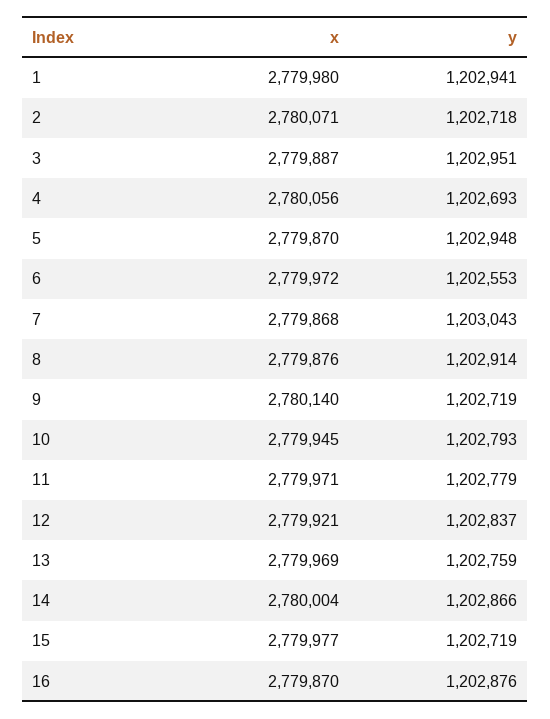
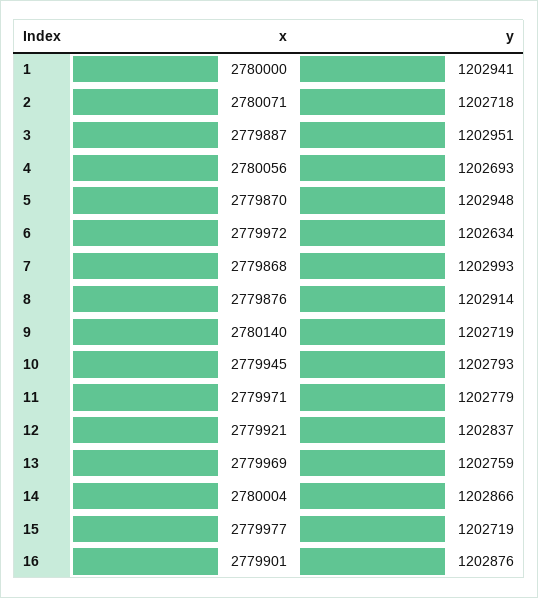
  {
    "x": {
-     "1": 2779980,
+     "1": 2780000,
      "2": 2780071,
      "3": 2779887,
      "4": 2780056,
      "5": 2779870,
      "6": 2779972,
      "7": 2779868,
      "8": 2779876,
      "9": 2780140,
      "10": 2779945,
      "11": 2779971,
      "12": 2779921,
      "13": 2779969,
      "14": 2780004,
      "15": 2779977,
-     "16": 2779870
+     "16": 2779901
    },
    "y": {
      "1": 1202941,
      "2": 1202718,
      "3": 1202951,
      "4": 1202693,
      "5": 1202948,
-     "6": 1202553,
+     "6": 1202634,
-     "7": 1203043,
+     "7": 1202993,
      "8": 1202914,
      "9": 1202719,
      "10": 1202793,
      "11": 1202779,
      "12": 1202837,
      "13": 1202759,
      "14": 1202866,
      "15": 1202719,
      "16": 1202876
    }
  }

